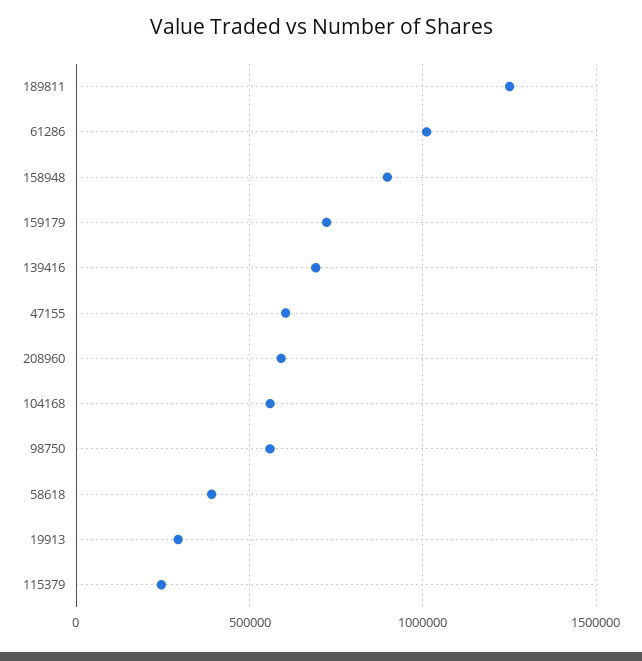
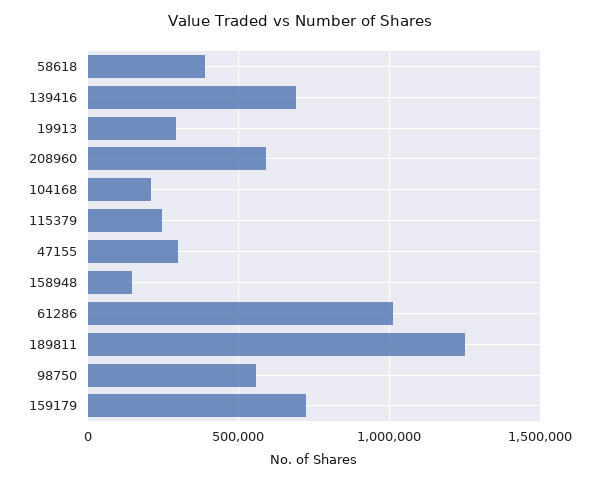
  {
    "189811": 1250000,
    "61286": 1000000,
-   "158948": 900000,
+   "158948": 150000,
    "159179": 700000,
    "139416": 700000,
-   "47155": 600000,
+   "47155": 300000,
    "208960": 600000,
-   "104168": 550000,
+   "104168": 200000,
    "98750": 550000,
    "58618": 400000,
    "19913": 300000,
    "115379": 250000
  }

